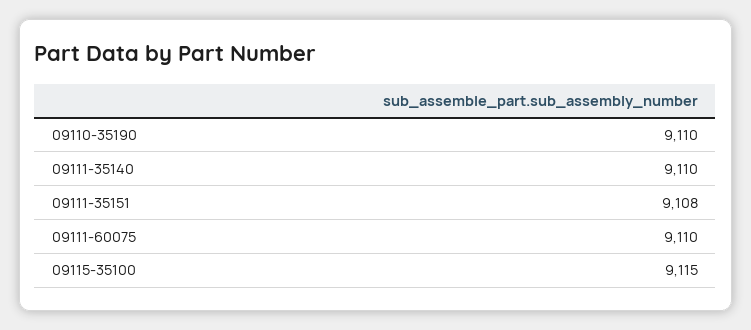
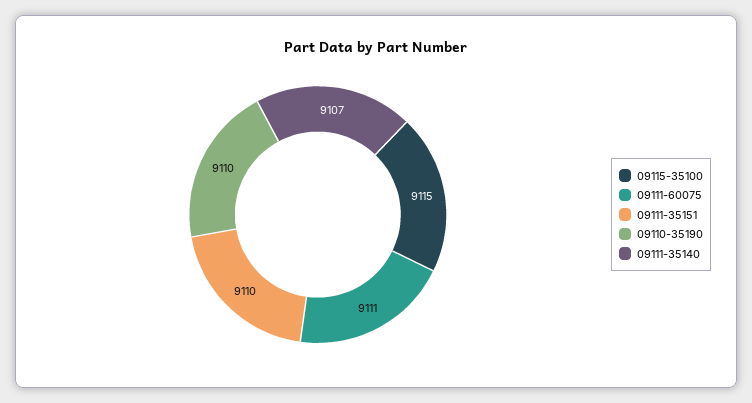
  {
    "09110-35190": 9110,
-   "09111-35140": 9110,
+   "09111-35140": 9107,
-   "09111-35151": 9108,
+   "09111-35151": 9110,
-   "09111-60075": 9110,
+   "09111-60075": 9111,
    "09115-35100": 9115
  }

